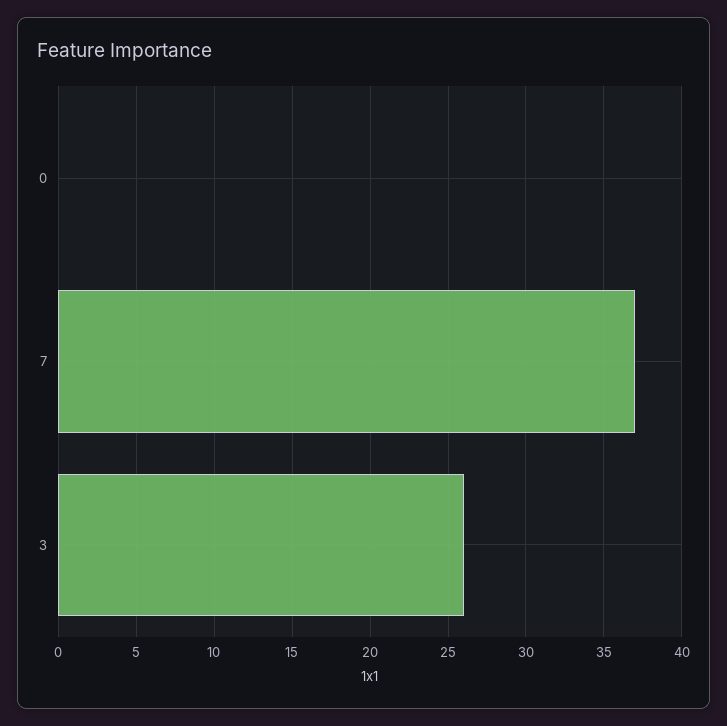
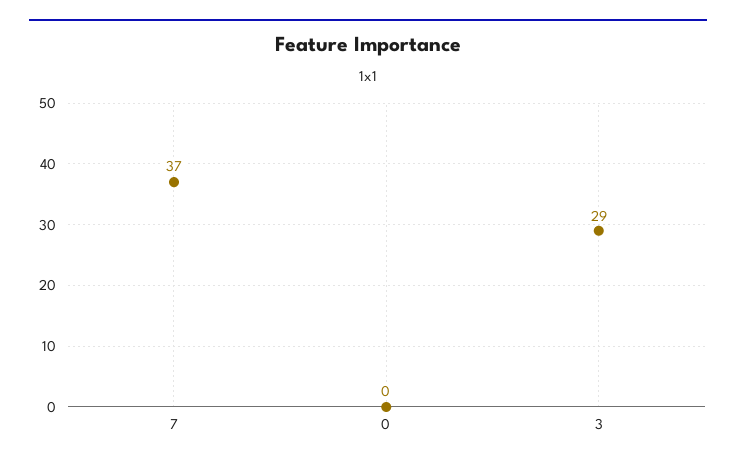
  {
    "0": 0,
    "7": 37,
-   "3": 26
+   "3": 29
  }

